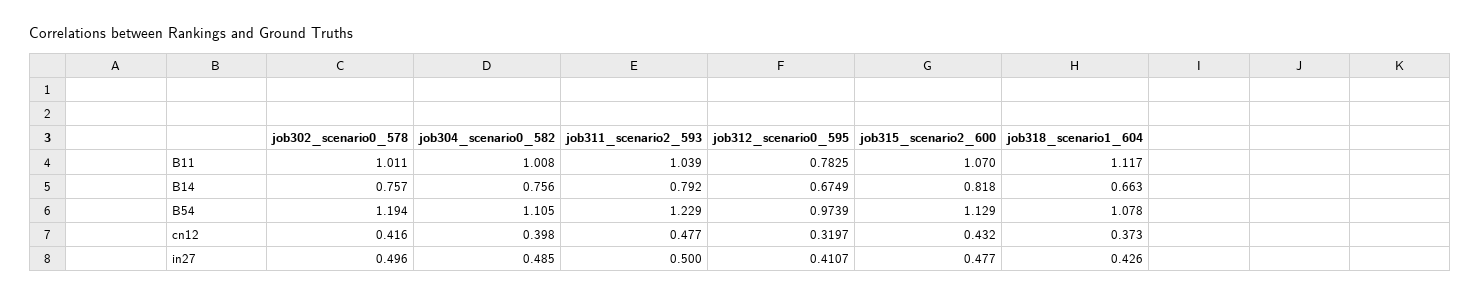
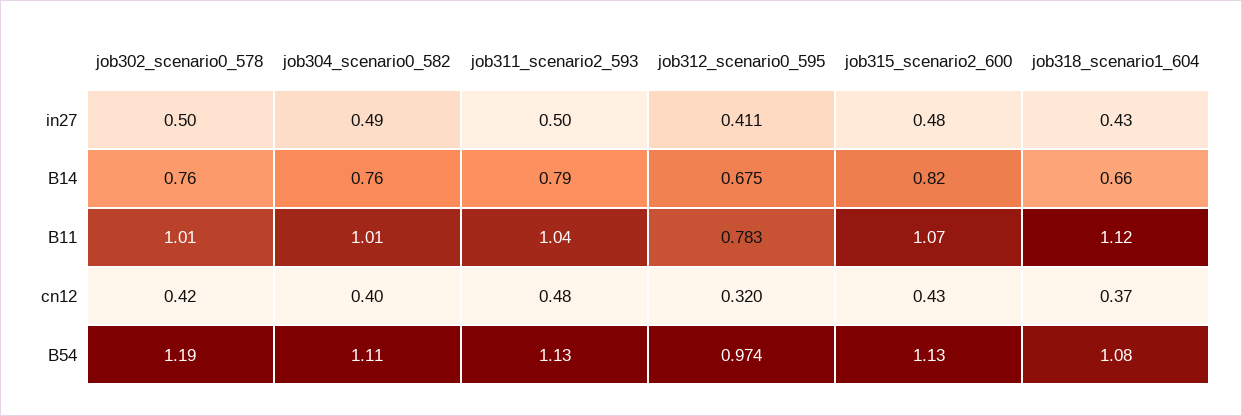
  {
    "job302_scenario0_578": {
      "B11": 1.011,
      "B14": 0.757,
      "B54": 1.194,
      "cn12": 0.416,
      "in27": 0.496
    },
    "job304_scenario0_582": {
      "B11": 1.008,
      "B14": 0.756,
      "B54": 1.105,
      "cn12": 0.398,
      "in27": 0.485
    },
    "job311_scenario2_593": {
      "B11": 1.039,
      "B14": 0.792,
-     "B54": 1.229,
+     "B54": 1.13,
      "cn12": 0.477,
      "in27": 0.5
    },
    "job312_scenario0_595": {
      "B11": 0.7825,
      "B14": 0.6749,
      "B54": 0.9739,
      "cn12": 0.3197,
      "in27": 0.4107
    },
    "job315_scenario2_600": {
      "B11": 1.07,
      "B14": 0.818,
      "B54": 1.129,
      "cn12": 0.432,
      "in27": 0.477
    },
    "job318_scenario1_604": {
      "B11": 1.117,
      "B14": 0.663,
      "B54": 1.078,
      "cn12": 0.373,
      "in27": 0.426
    }
  }

